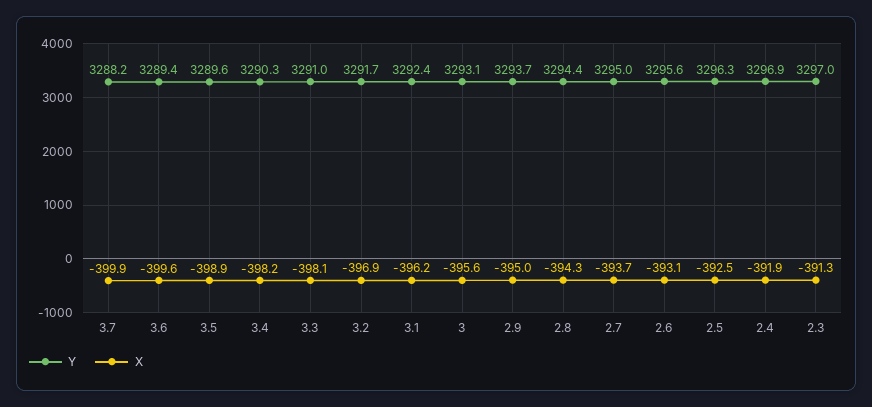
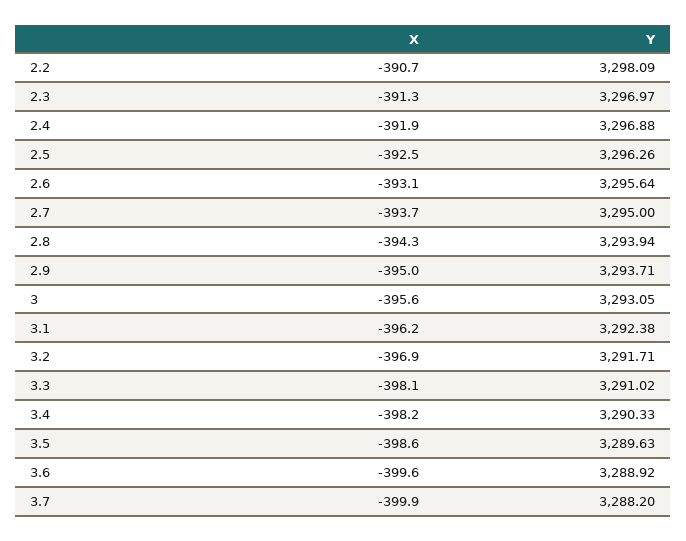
  {
    "Y": {
      "3.7": 3288.2,
-     "3.6": 3289.4,
+     "3.6": 3288.92,
      "3.5": 3289.63,
      "3.4": 3290.33,
      "3.3": 3291.02,
      "3.2": 3291.71,
      "3.1": 3292.38,
      "3": 3293.05,
      "2.9": 3293.71,
-     "2.8": 3294.4,
+     "2.8": 3293.94,
      "2.7": 3295,
      "2.6": 3295.64,
      "2.5": 3296.26,
      "2.4": 3296.88,
-     "2.3": 3296.97
+     "2.3": 3296.97,
+     "2.2": 3298.09
    },
    "X": {
      "3.7": -399.9,
      "3.6": -399.6,
-     "3.5": -398.9,
+     "3.5": -398.6,
      "3.4": -398.2,
      "3.3": -398.1,
      "3.2": -396.9,
      "3.1": -396.2,
      "3": -395.6,
      "2.9": -395,
      "2.8": -394.3,
      "2.7": -393.7,
      "2.6": -393.1,
      "2.5": -392.5,
      "2.4": -391.9,
-     "2.3": -391.3
+     "2.3": -391.3,
+     "2.2": -390.7
    }
  }

